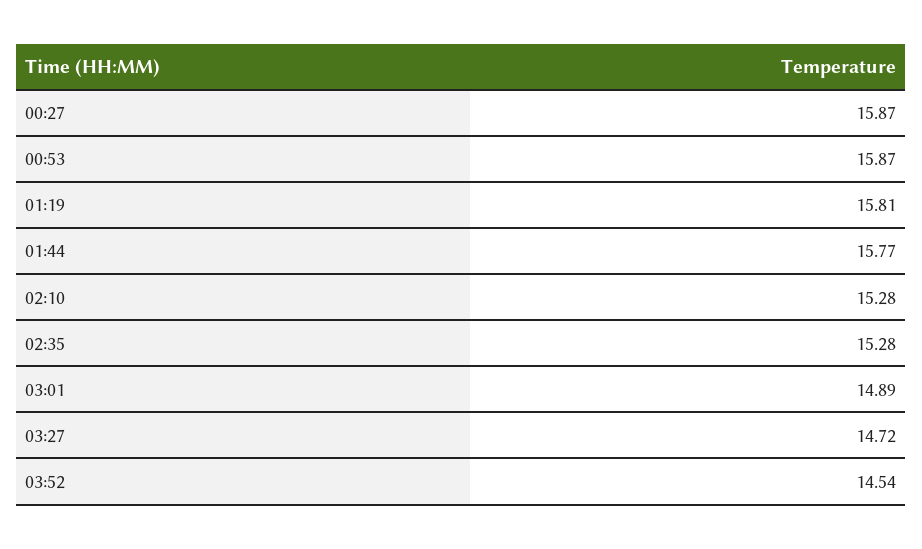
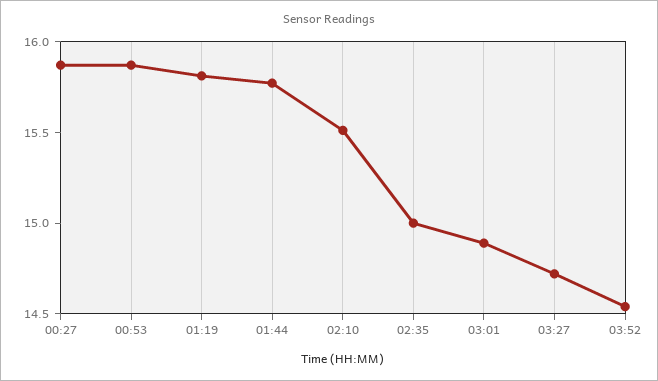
  {
    "00:27": 15.87,
    "00:53": 15.87,
    "01:19": 15.81,
    "01:44": 15.77,
-   "02:10": 15.28,
+   "02:10": 15.5,
-   "02:35": 15.28,
+   "02:35": 15,
    "03:01": 14.89,
    "03:27": 14.72,
    "03:52": 14.54
  }

